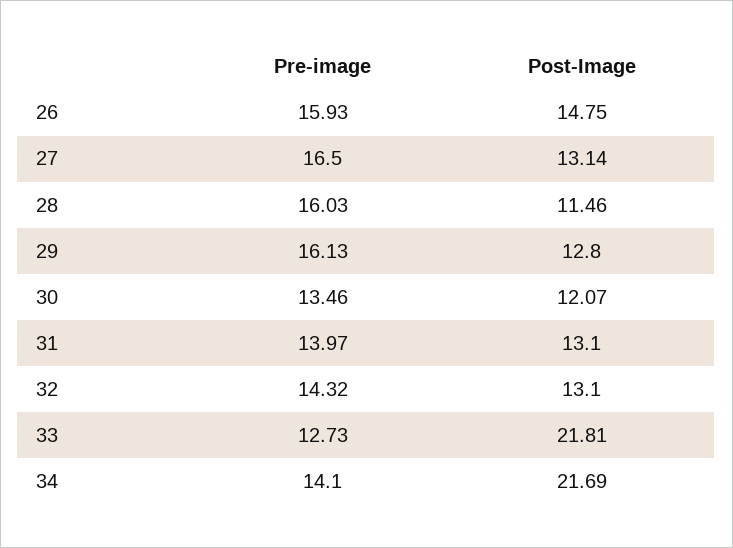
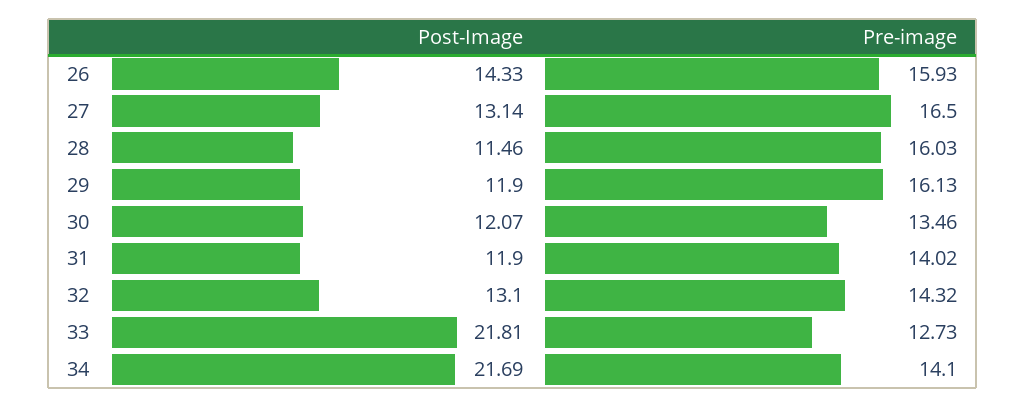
  {
    "Pre-image": {
      "26": 15.93,
      "27": 16.5,
      "28": 16.03,
      "29": 16.13,
      "30": 13.46,
-     "31": 13.97,
+     "31": 14.02,
      "32": 14.32,
      "33": 12.73,
      "34": 14.1
    },
    "Post-Image": {
-     "26": 14.75,
+     "26": 14.33,
      "27": 13.14,
      "28": 11.46,
-     "29": 12.8,
+     "29": 11.9,
      "30": 12.07,
-     "31": 13.1,
+     "31": 11.9,
      "32": 13.1,
      "33": 21.81,
      "34": 21.69
    }
  }

